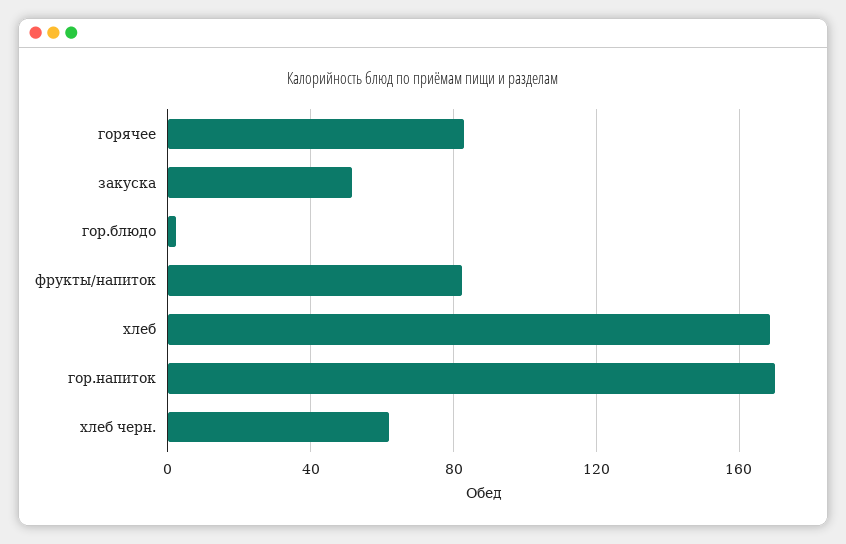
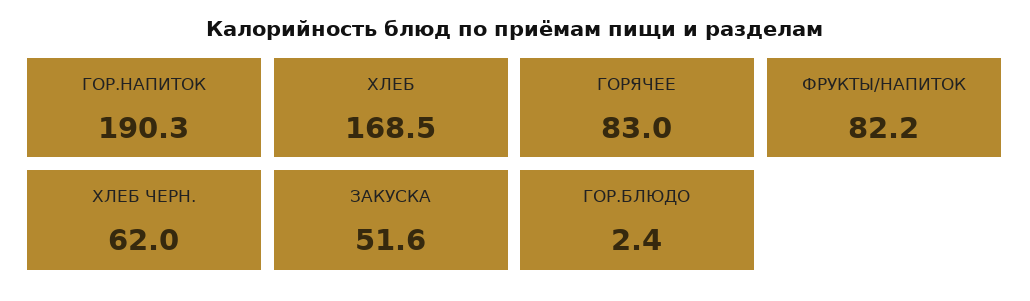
  {
    "горячее": 83,
    "закуска": 51.6,
    "гор.блюдо": 2.4,
    "фрукты/напиток": 82.2,
    "хлеб": 168.5,
-   "гор.напиток": 170,
+   "гор.напиток": 190.3,
    "хлеб черн.": 62
  }

